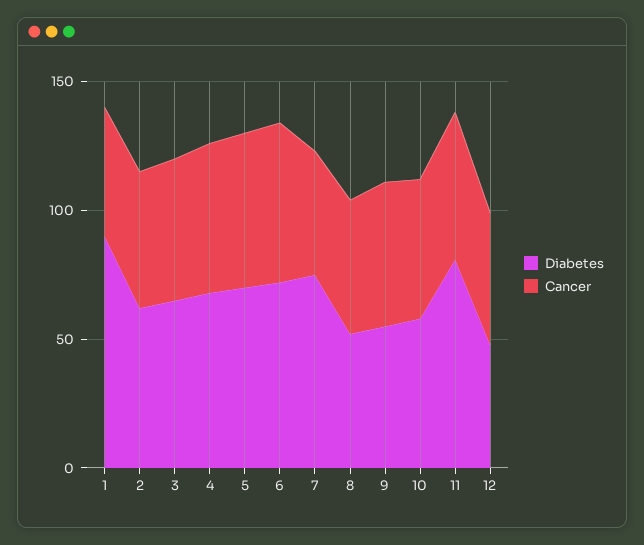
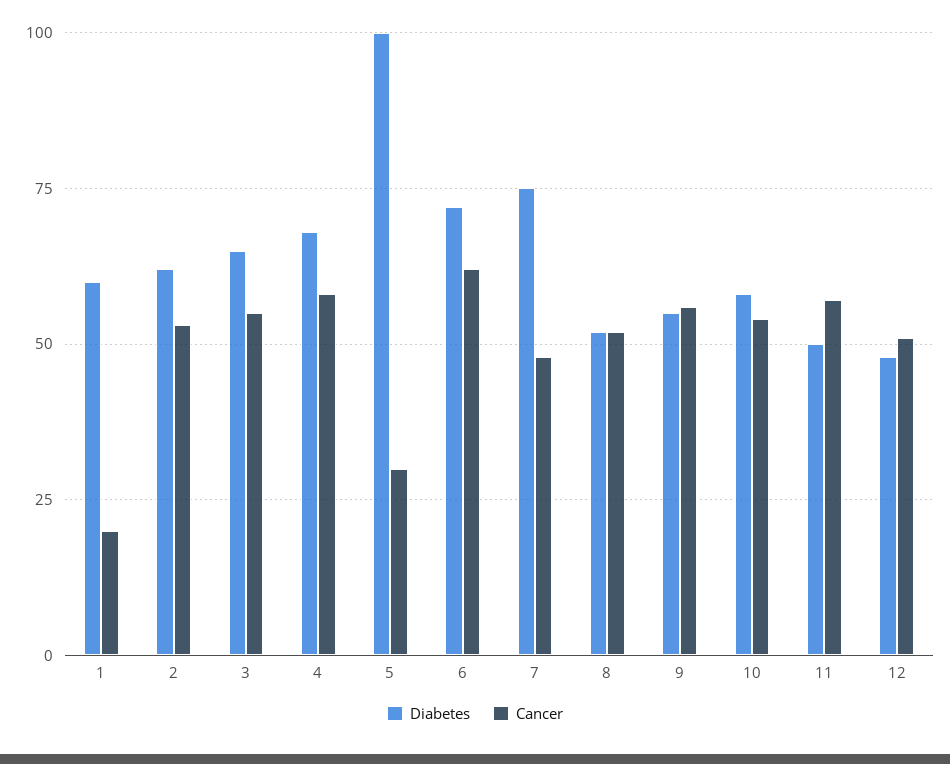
  {
    "Diabetes": {
-     "1": 90,
+     "1": 60,
      "2": 60,
      "3": 65,
      "4": 70,
-     "5": 70,
+     "5": 100,
      "6": 70,
      "7": 75,
      "8": 50,
      "9": 55,
      "10": 60,
-     "11": 80,
+     "11": 50,
      "12": 50
    },
    "Cancer": {
-     "1": 50,
+     "1": 20,
      "2": 55,
      "3": 55,
      "4": 60,
-     "5": 60,
+     "5": 30,
      "6": 60,
      "7": 50,
      "8": 50,
      "9": 55,
      "10": 55,
      "11": 55,
      "12": 50
    }
  }

